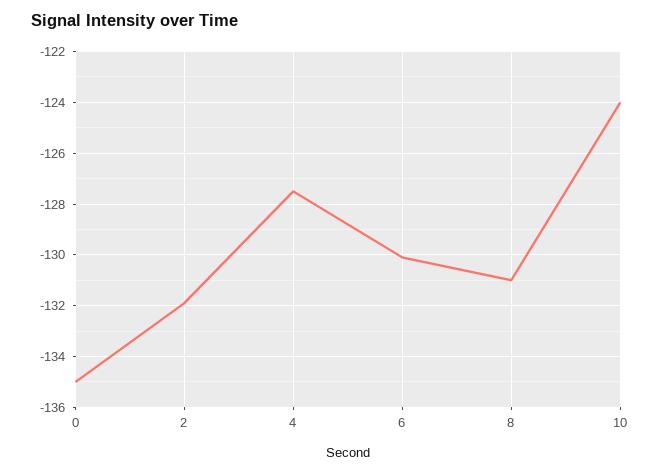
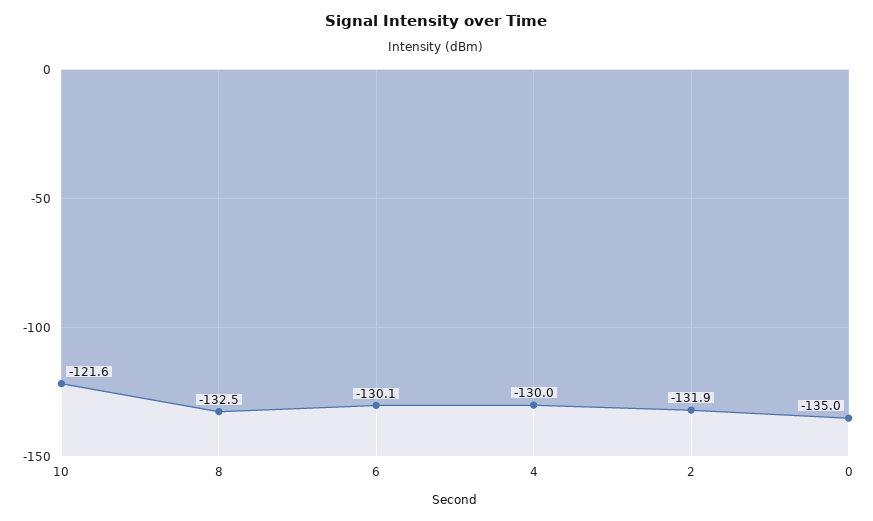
  {
    "0": -135,
    "2": -131.9,
-   "4": -127.5,
+   "4": -130,
    "6": -130.1,
-   "8": -131,
+   "8": -132.5,
-   "10": -124
+   "10": -121.6
  }

